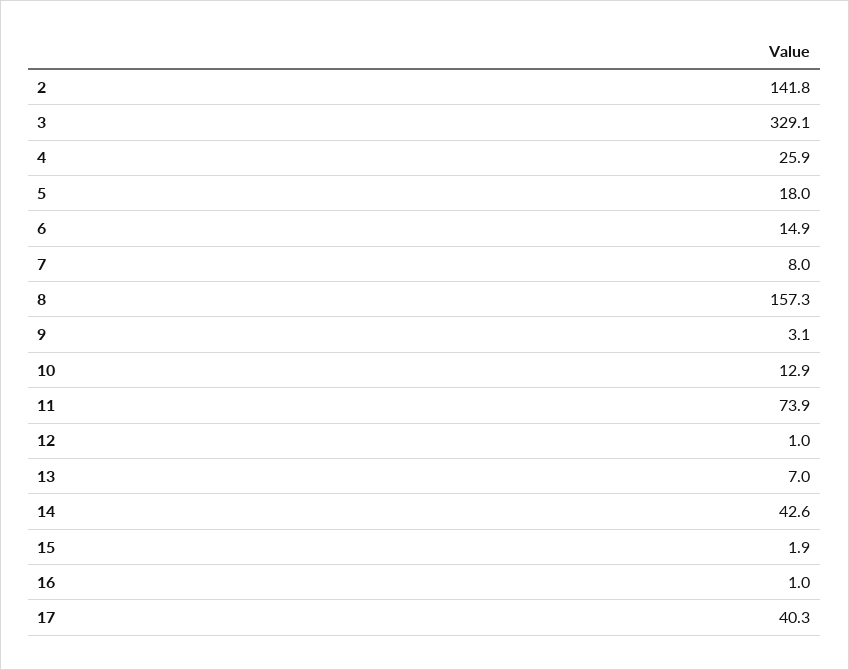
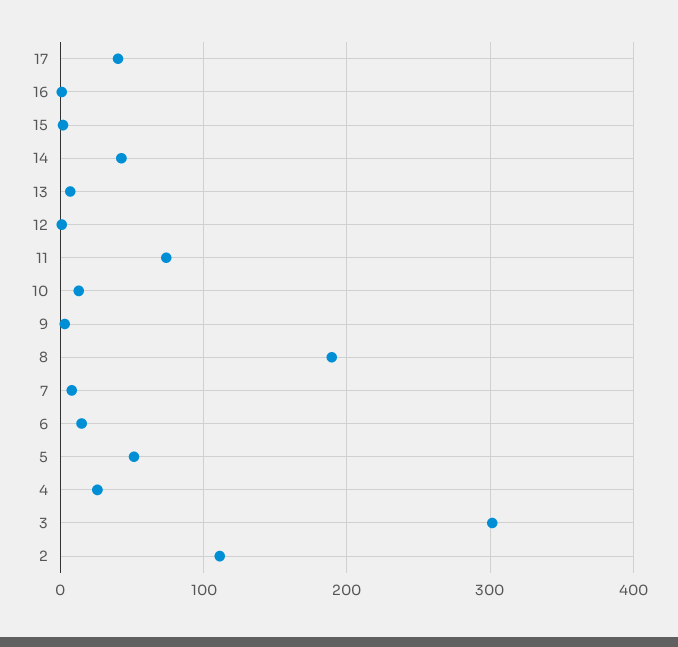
  {
-   "2": 141.8,
+   "2": 110,
-   "3": 329.1,
+   "3": 300,
    "4": 25.9,
-   "5": 18,
+   "5": 50,
    "6": 14.9,
    "7": 8,
-   "8": 157.3,
+   "8": 190,
    "9": 3.1,
    "10": 12.9,
    "11": 73.9,
    "12": 1,
    "13": 7,
    "14": 42.6,
    "15": 1.9,
    "16": 1,
    "17": 40.3
  }

